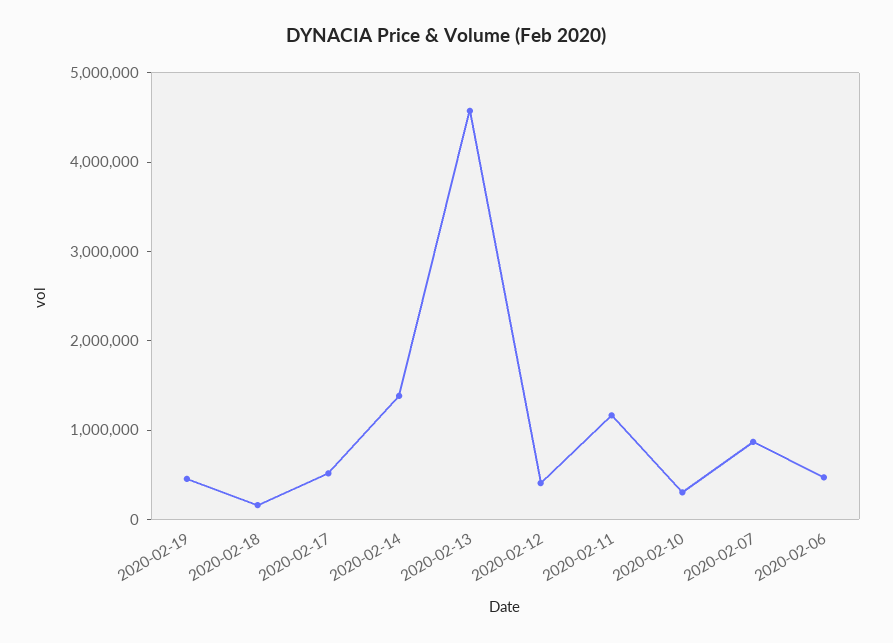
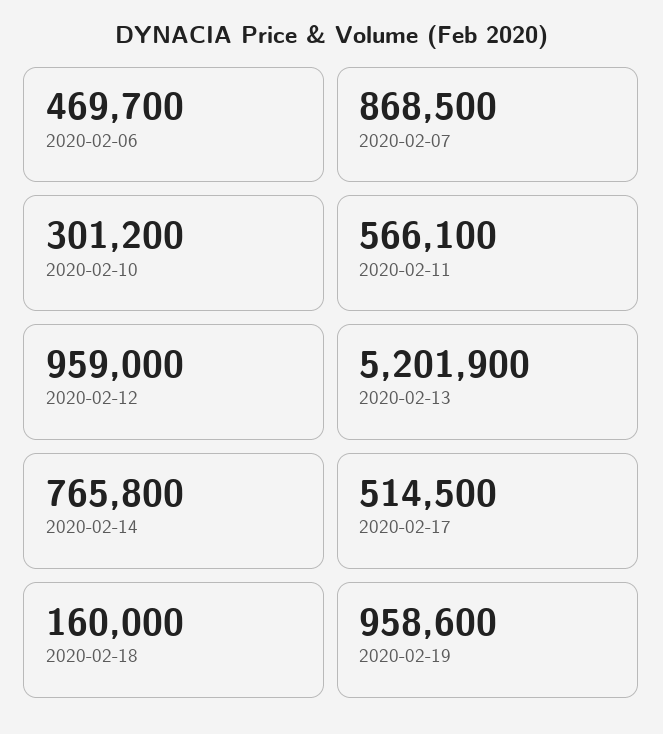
  {
-   "2020-02-19": 400000,
+   "2020-02-19": 958600,
    "2020-02-18": 160000,
    "2020-02-17": 514500,
-   "2020-02-14": 1400000,
+   "2020-02-14": 765800,
-   "2020-02-13": 4600000,
+   "2020-02-13": 5201900,
-   "2020-02-12": 400000,
+   "2020-02-12": 959000,
-   "2020-02-11": 1200000,
+   "2020-02-11": 566100,
    "2020-02-10": 301200,
    "2020-02-07": 868500,
    "2020-02-06": 469700
  }

